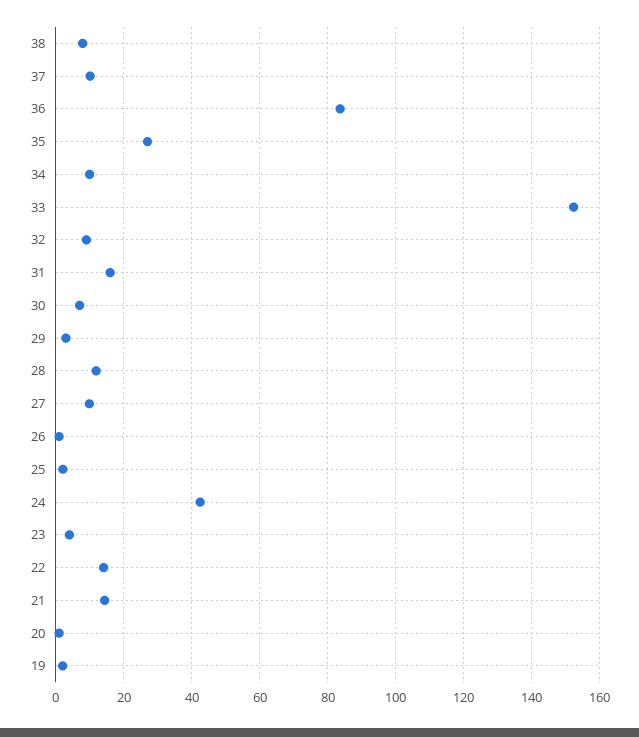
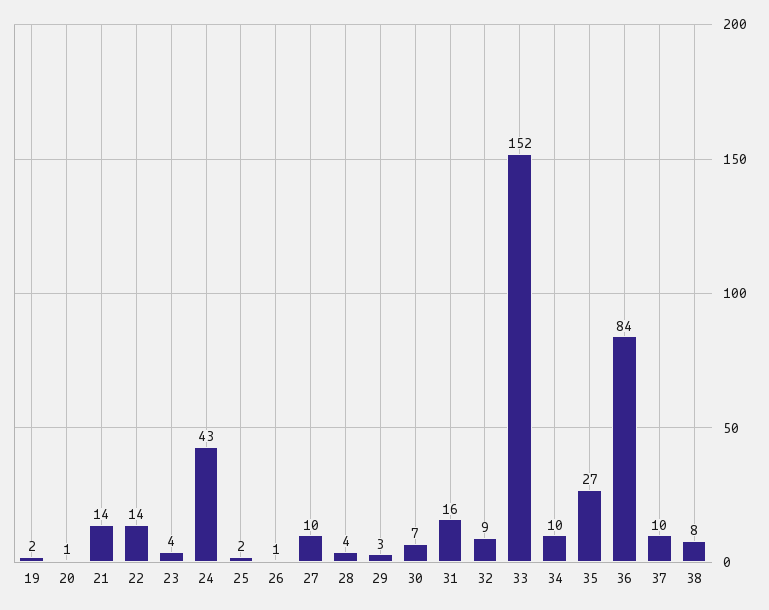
  {
    "38": 8,
    "37": 10,
    "36": 84,
    "35": 27,
    "34": 10,
    "33": 152,
    "32": 9,
    "31": 16,
    "30": 7,
    "29": 3,
-   "28": 12,
+   "28": 4,
    "27": 10,
    "26": 1,
    "25": 2,
    "24": 43,
    "23": 4,
    "22": 14,
    "21": 14,
    "20": 1,
    "19": 2
  }

